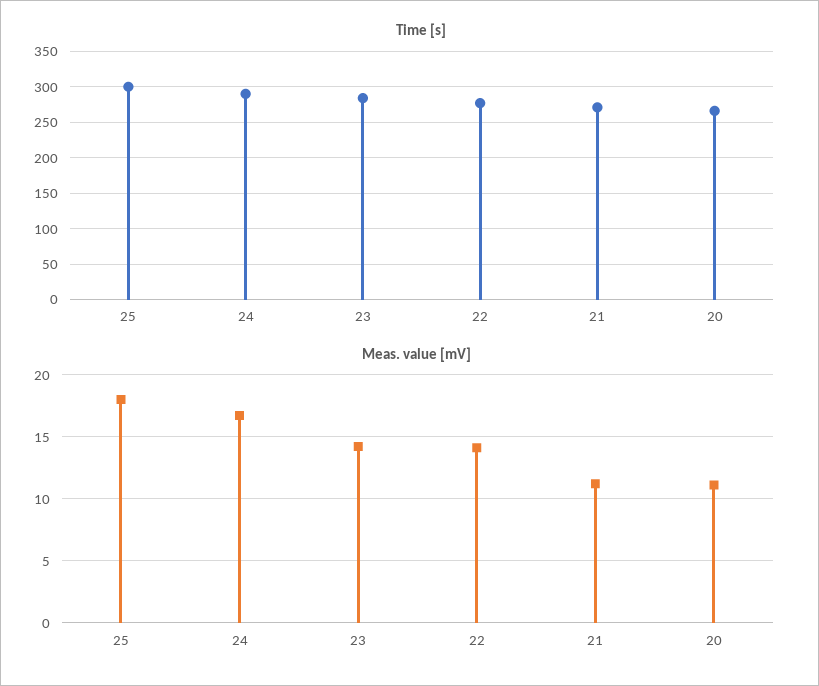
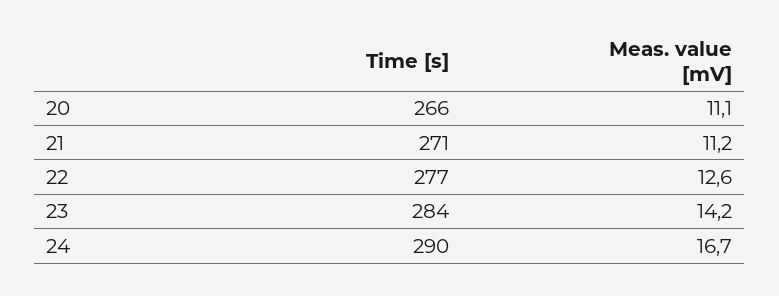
  {
    "Time [s]": {
-     "25": 300,
      "24": 290,
      "23": 284,
      "22": 277,
      "21": 271,
      "20": 266
    },
    "Meas. value [mV]": {
-     "25": 18,
      "24": 16.7,
      "23": 14.2,
-     "22": 14,
+     "22": 12.6,
      "21": 11.2,
      "20": 11.1
    }
  }

